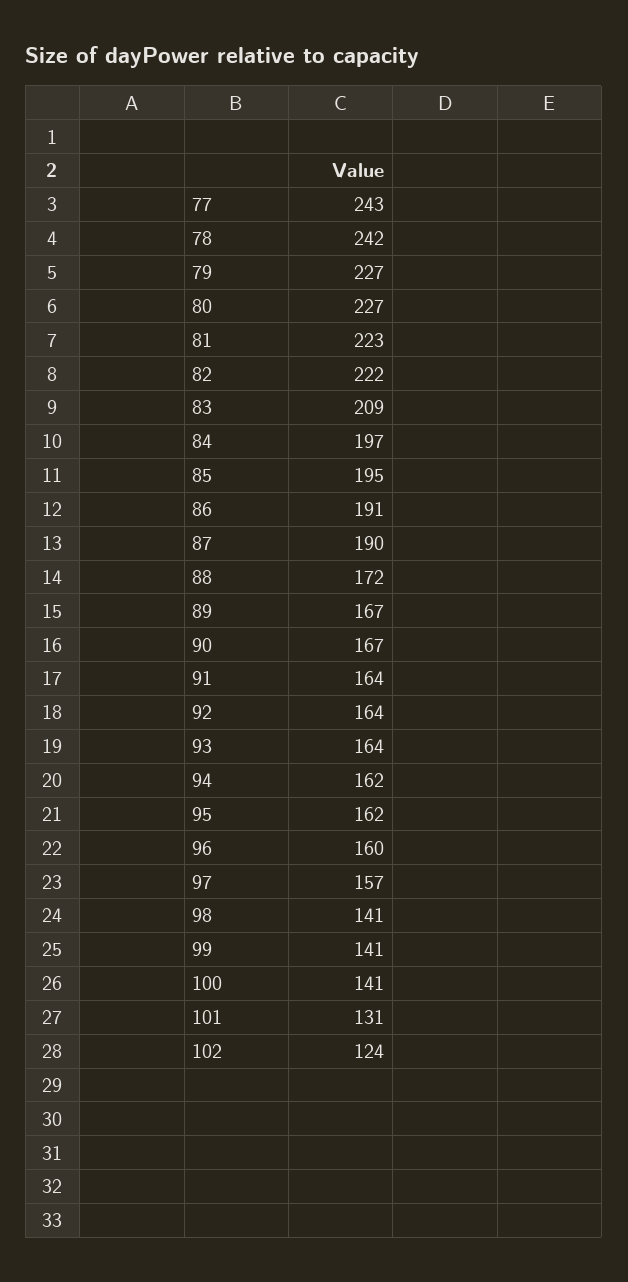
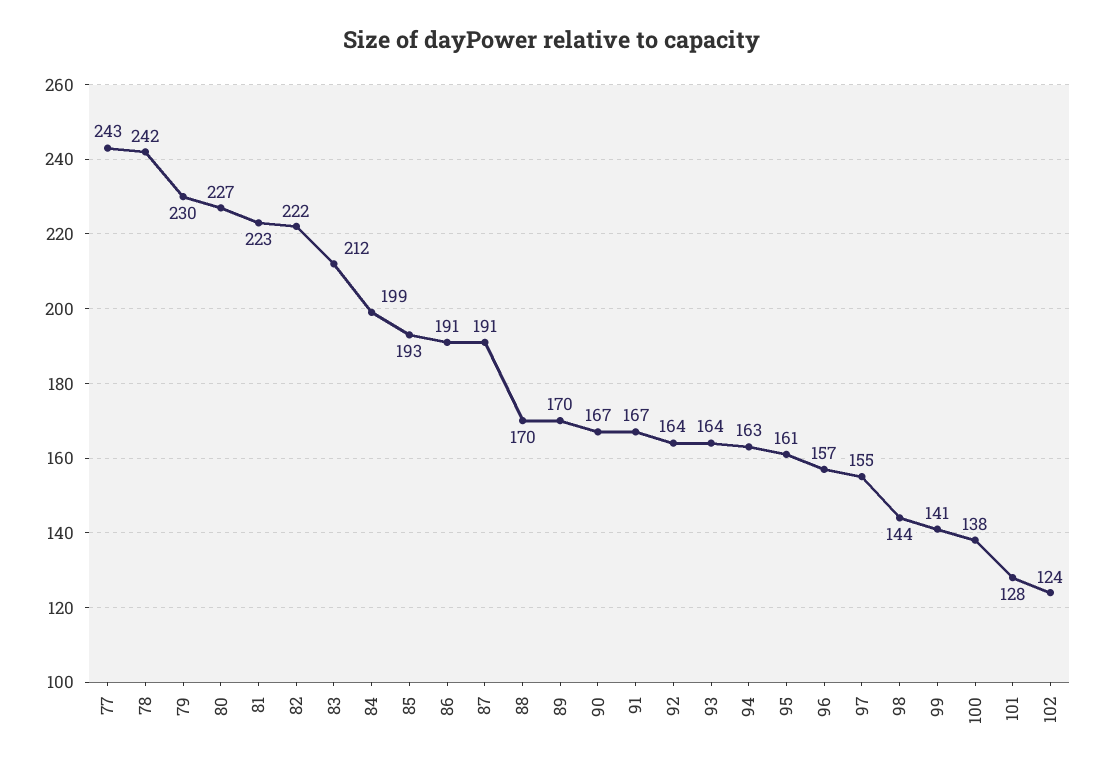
  {
    "77": 243,
    "78": 242,
-   "79": 227,
+   "79": 230,
    "80": 227,
    "81": 223,
    "82": 222,
-   "83": 209,
+   "83": 212,
-   "84": 197,
+   "84": 199,
-   "85": 195,
+   "85": 193,
    "86": 191,
-   "87": 190,
+   "87": 191,
-   "88": 172,
+   "88": 170,
-   "89": 167,
+   "89": 170,
    "90": 167,
-   "91": 164,
+   "91": 167,
    "92": 164,
    "93": 164,
-   "94": 162,
+   "94": 163,
-   "95": 162,
+   "95": 161,
-   "96": 160,
+   "96": 157,
-   "97": 157,
+   "97": 155,
-   "98": 141,
+   "98": 144,
    "99": 141,
-   "100": 141,
+   "100": 138,
-   "101": 131,
+   "101": 128,
    "102": 124
  }

